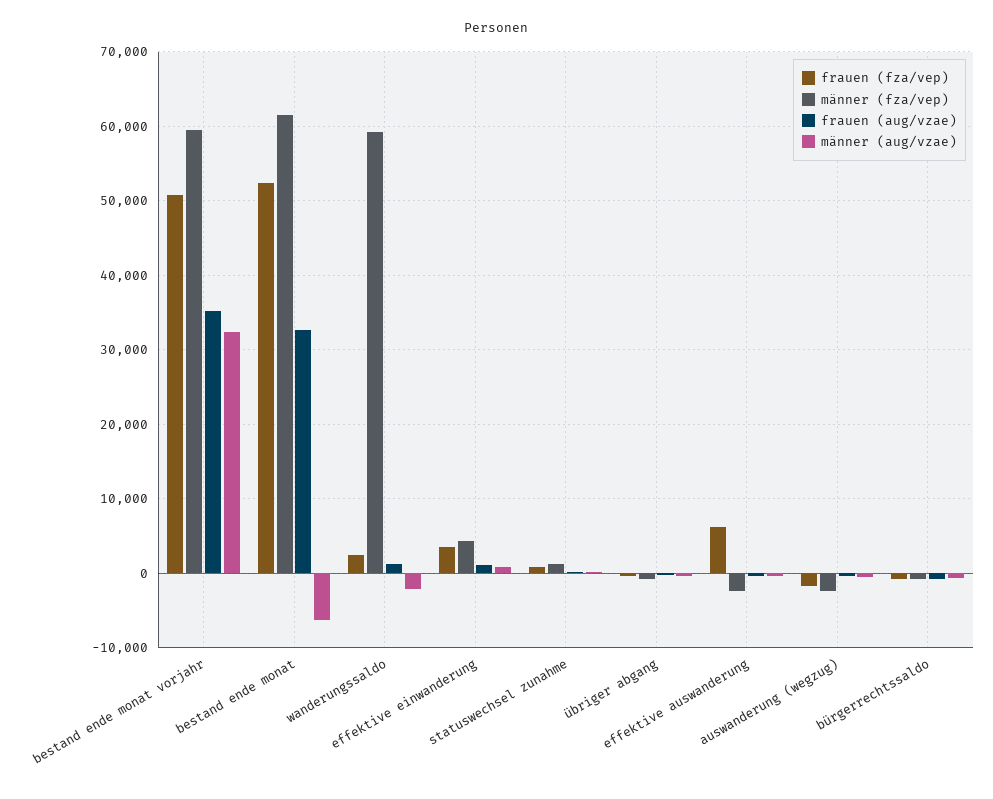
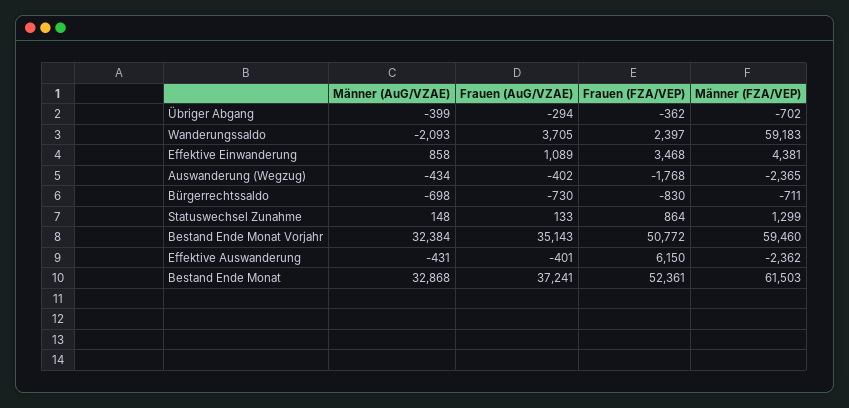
  {
    "frauen (fza/vep)": {
      "bestand ende monat vorjahr": 50772,
      "bestand ende monat": 52361,
      "wanderungssaldo": 2397,
      "effektive einwanderung": 3468,
      "statuswechsel zunahme": 864,
      "übriger abgang": -362,
      "effektive auswanderung": 6150,
      "auswanderung (wegzug)": -1768,
      "bürgerrechtssaldo": -830
    },
    "männer (fza/vep)": {
      "bestand ende monat vorjahr": 59460,
      "bestand ende monat": 61503,
      "wanderungssaldo": 59183,
      "effektive einwanderung": 4381,
      "statuswechsel zunahme": 1299,
      "übriger abgang": -702,
      "effektive auswanderung": -2362,
      "auswanderung (wegzug)": -2365,
      "bürgerrechtssaldo": -711
    },
    "frauen (aug/vzae)": {
      "bestand ende monat vorjahr": 35143,
-     "bestand ende monat": 33000,
+     "bestand ende monat": 37241,
-     "wanderungssaldo": 1000,
+     "wanderungssaldo": 3705,
      "effektive einwanderung": 1089,
      "statuswechsel zunahme": 133,
      "übriger abgang": -294,
      "effektive auswanderung": -401,
      "auswanderung (wegzug)": -402,
      "bürgerrechtssaldo": -730
    },
    "männer (aug/vzae)": {
      "bestand ende monat vorjahr": 32384,
-     "bestand ende monat": -6000,
+     "bestand ende monat": 32868,
      "wanderungssaldo": -2093,
      "effektive einwanderung": 858,
      "statuswechsel zunahme": 148,
      "übriger abgang": -399,
      "effektive auswanderung": -431,
      "auswanderung (wegzug)": -434,
      "bürgerrechtssaldo": -698
    }
  }

